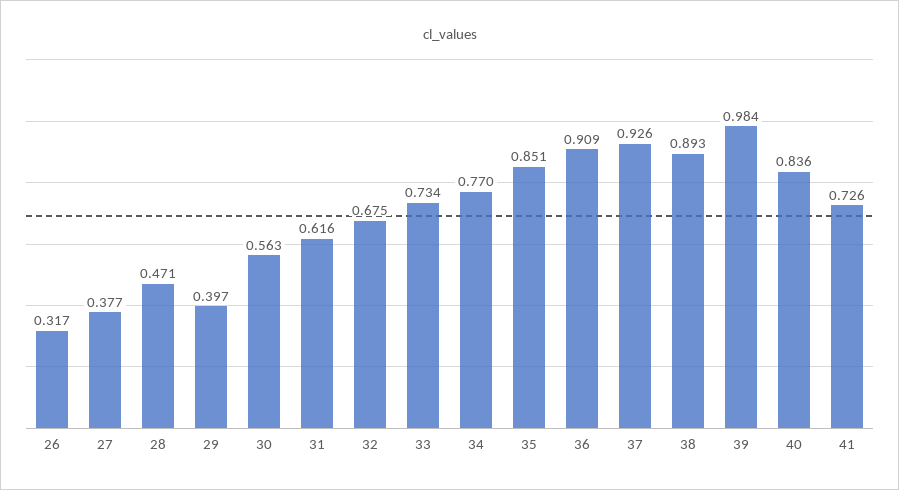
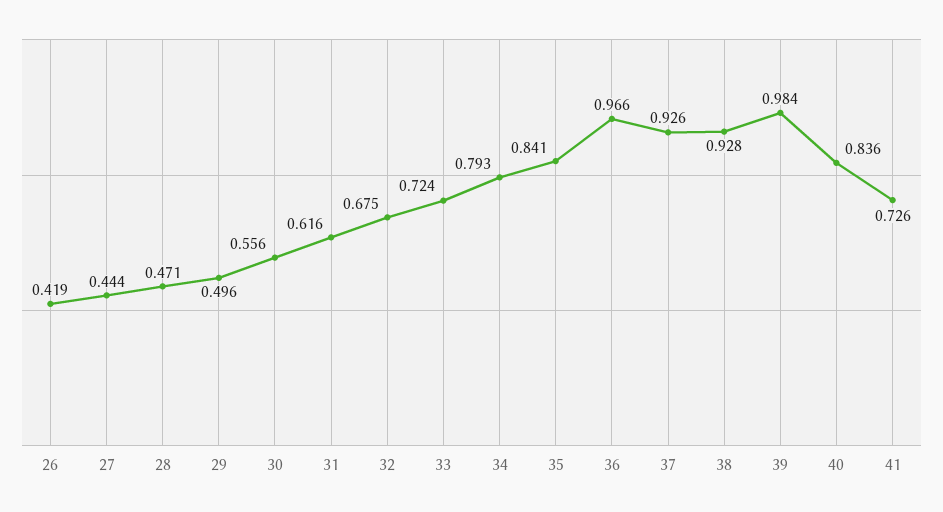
  {
-   "26": 0.317,
+   "26": 0.419,
-   "27": 0.377,
+   "27": 0.444,
    "28": 0.471,
-   "29": 0.397,
+   "29": 0.496,
-   "30": 0.563,
+   "30": 0.556,
    "31": 0.616,
    "32": 0.675,
-   "33": 0.734,
+   "33": 0.724,
-   "34": 0.77,
+   "34": 0.793,
-   "35": 0.851,
+   "35": 0.841,
-   "36": 0.909,
+   "36": 0.966,
    "37": 0.926,
-   "38": 0.893,
+   "38": 0.928,
    "39": 0.984,
    "40": 0.836,
    "41": 0.726
  }

